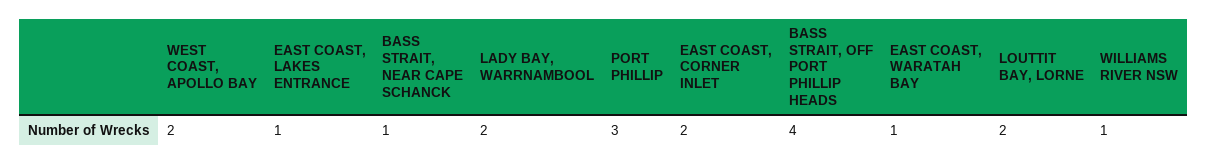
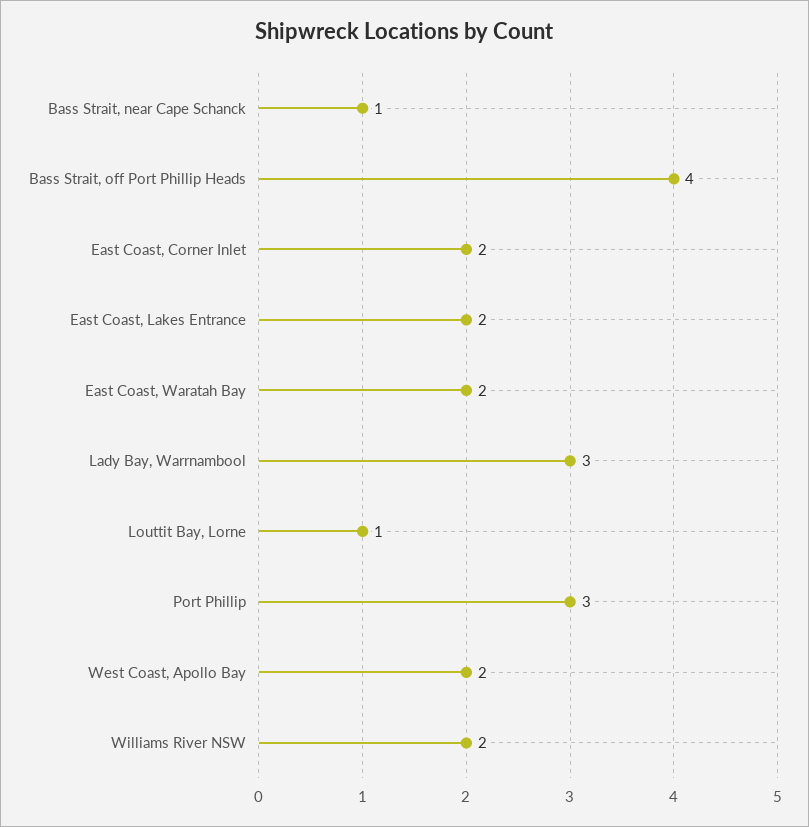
  {
    "WEST COAST, APOLLO BAY": 2,
-   "EAST COAST, LAKES ENTRANCE": 1,
+   "EAST COAST, LAKES ENTRANCE": 2,
    "BASS STRAIT, NEAR CAPE SCHANCK": 1,
-   "LADY BAY, WARRNAMBOOL": 2,
+   "LADY BAY, WARRNAMBOOL": 3,
    "PORT PHILLIP": 3,
    "EAST COAST, CORNER INLET": 2,
    "BASS STRAIT, OFF PORT PHILLIP HEADS": 4,
-   "EAST COAST, WARATAH BAY": 1,
+   "EAST COAST, WARATAH BAY": 2,
-   "LOUTTIT BAY, LORNE": 2,
+   "LOUTTIT BAY, LORNE": 1,
-   "WILLIAMS RIVER NSW": 1
+   "WILLIAMS RIVER NSW": 2
  }

